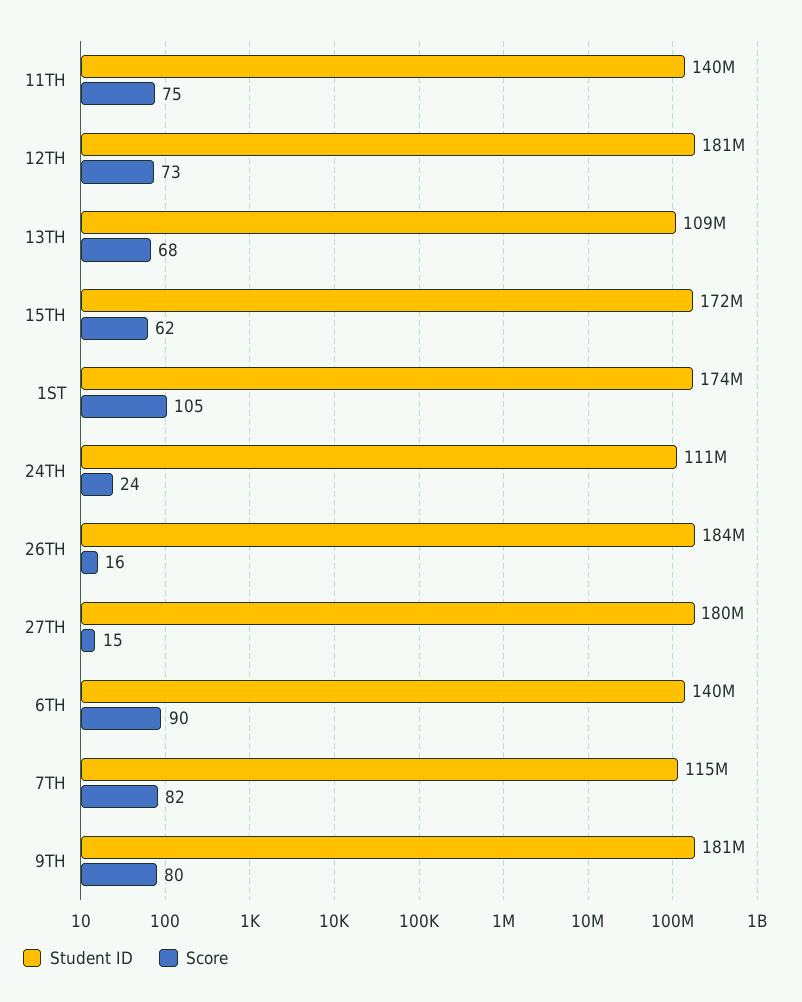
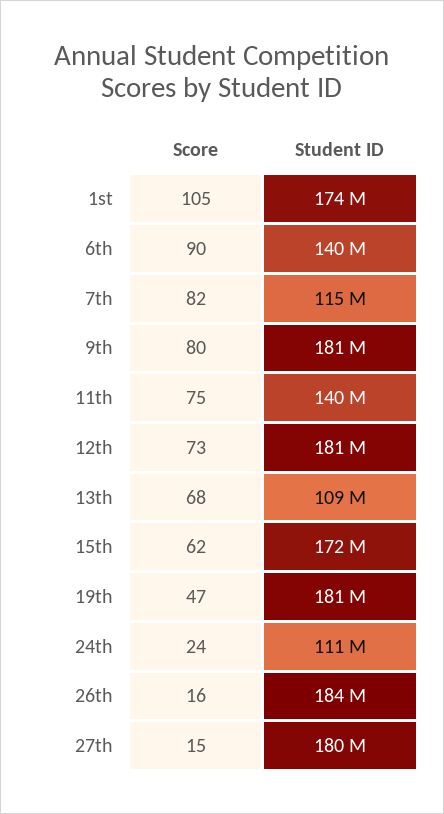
  {
    "Student ID": {
      "11TH": 140000000,
      "12TH": 181000000,
      "13TH": 109000000,
      "15TH": 172000000,
      "1ST": 174000000,
      "24TH": 111000000,
      "26TH": 184000000,
      "27TH": 180000000,
      "6TH": 140000000,
      "7TH": 115000000,
-     "9TH": 181000000
+     "9TH": 181000000,
+     "19th": 181000000
    },
    "Score": {
      "11TH": 75,
      "12TH": 73,
      "13TH": 68,
      "15TH": 62,
      "1ST": 105,
      "24TH": 24,
      "26TH": 16,
      "27TH": 15,
      "6TH": 90,
      "7TH": 82,
-     "9TH": 80
+     "9TH": 80,
+     "19th": 47
    }
  }

